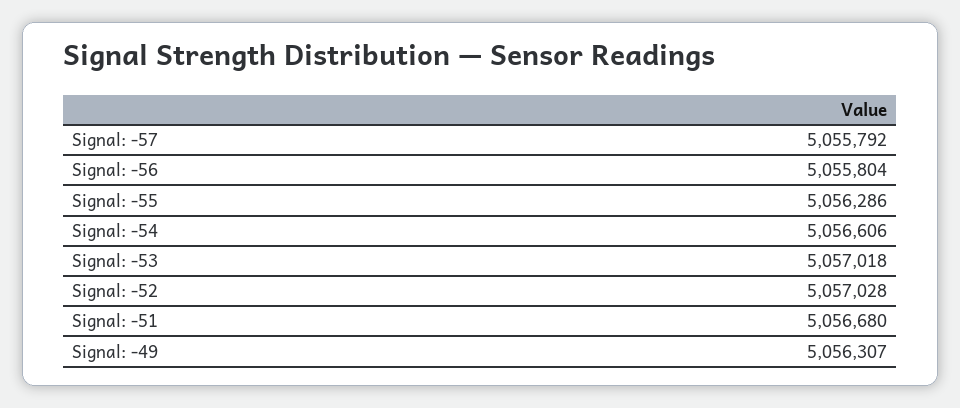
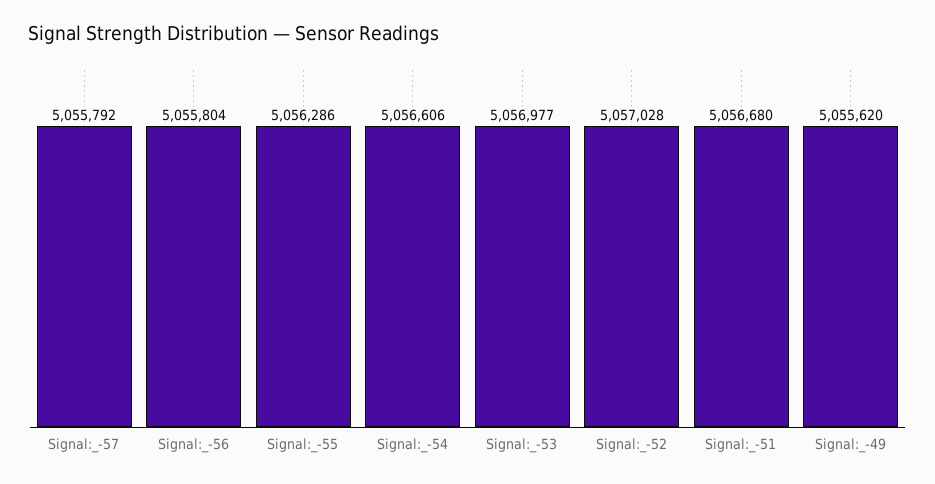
  {
    "Signal: -57": 5055792,
    "Signal: -56": 5055804,
    "Signal: -55": 5056286,
    "Signal: -54": 5056606,
-   "Signal: -53": 5057018,
+   "Signal: -53": 5056977,
    "Signal: -52": 5057028,
    "Signal: -51": 5056680,
-   "Signal: -49": 5056307
+   "Signal: -49": 5055620
  }

